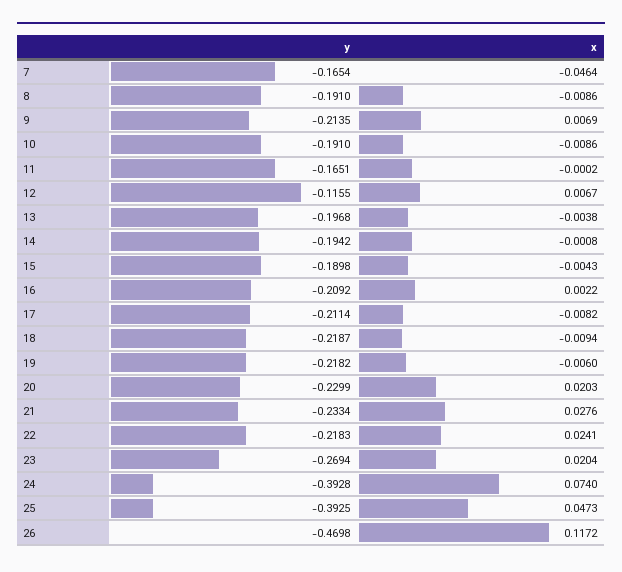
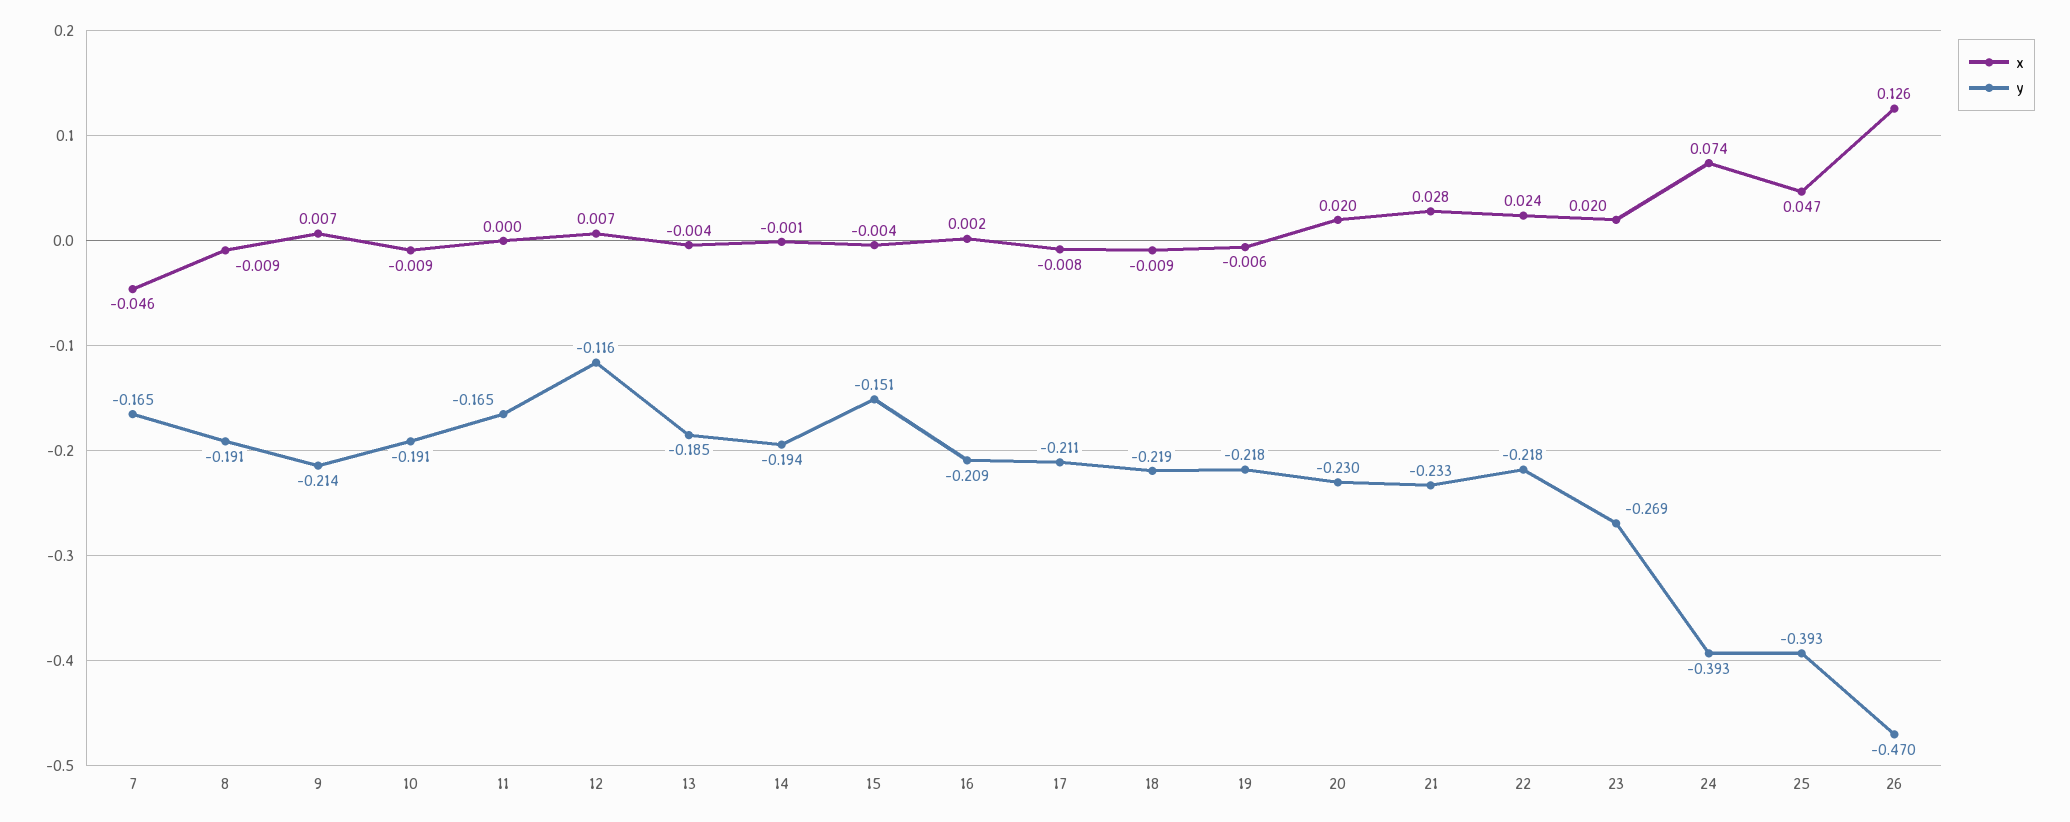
  {
    "y": {
      "7": -0.1654,
      "8": -0.191,
      "9": -0.2135,
      "10": -0.191,
      "11": -0.1651,
      "12": -0.1155,
-     "13": -0.1968,
+     "13": -0.185,
      "14": -0.1942,
-     "15": -0.1898,
+     "15": -0.151,
      "16": -0.2092,
      "17": -0.2114,
      "18": -0.2187,
      "19": -0.2182,
      "20": -0.2299,
      "21": -0.2334,
      "22": -0.2183,
      "23": -0.2694,
      "24": -0.3928,
      "25": -0.3925,
      "26": -0.4698
    },
    "x": {
      "7": -0.0464,
      "8": -0.0086,
      "9": 0.0069,
      "10": -0.0086,
      "11": -0.0002,
      "12": 0.0067,
      "13": -0.0038,
      "14": -0.0008,
      "15": -0.0043,
      "16": 0.0022,
      "17": -0.0082,
      "18": -0.0094,
      "19": -0.006,
      "20": 0.0203,
      "21": 0.0276,
      "22": 0.0241,
      "23": 0.0204,
      "24": 0.074,
      "25": 0.0473,
-     "26": 0.1172
+     "26": 0.126
    }
  }

